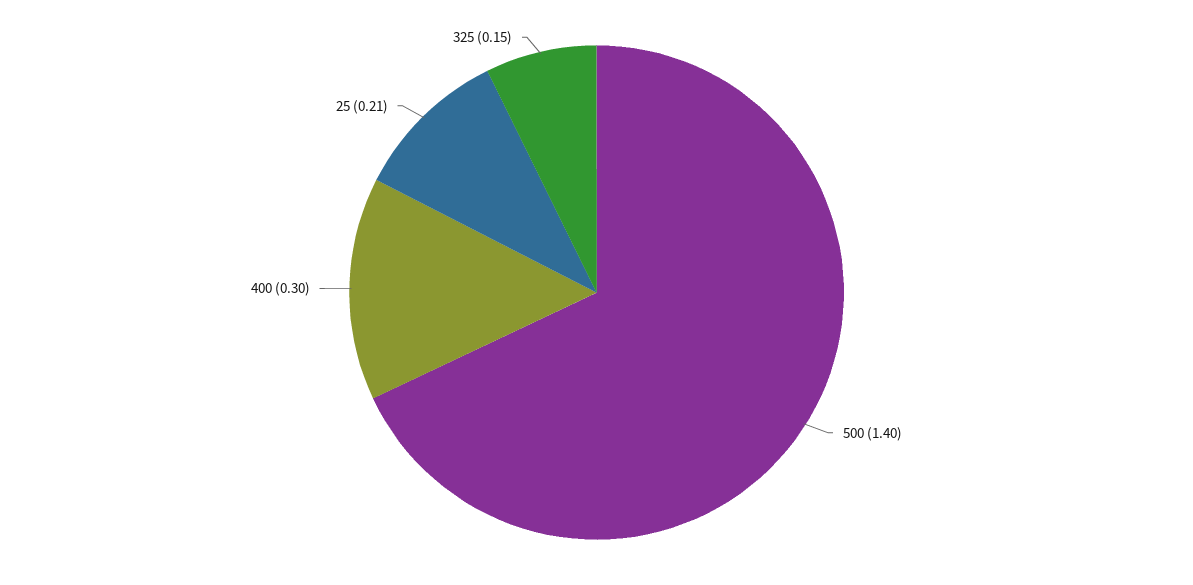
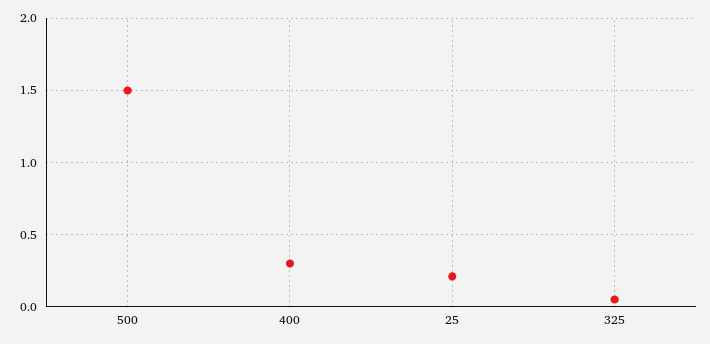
  {
-   "500": 1.4,
+   "500": 1.5,
    "400": 0.3,
    "25": 0.21,
-   "325": 0.15
+   "325": 0.05
  }

